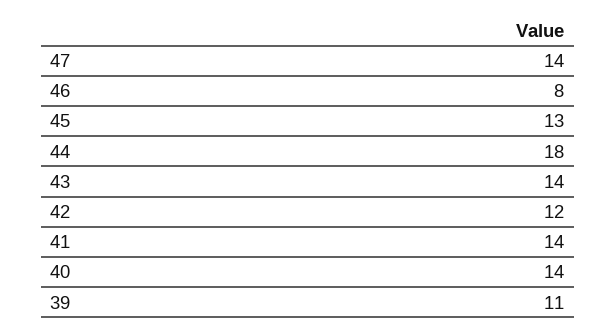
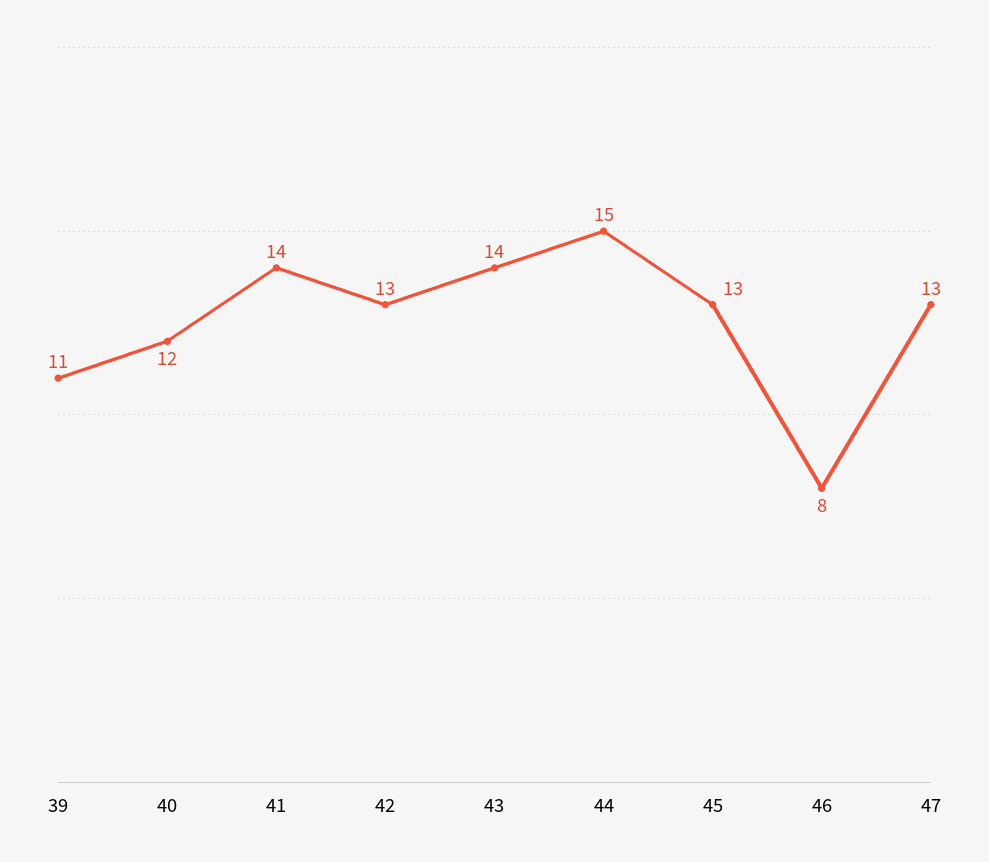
  {
-   "47": 14,
+   "47": 13,
    "46": 8,
    "45": 13,
-   "44": 18,
+   "44": 15,
    "43": 14,
-   "42": 12,
+   "42": 13,
    "41": 14,
-   "40": 14,
+   "40": 12,
    "39": 11
  }

